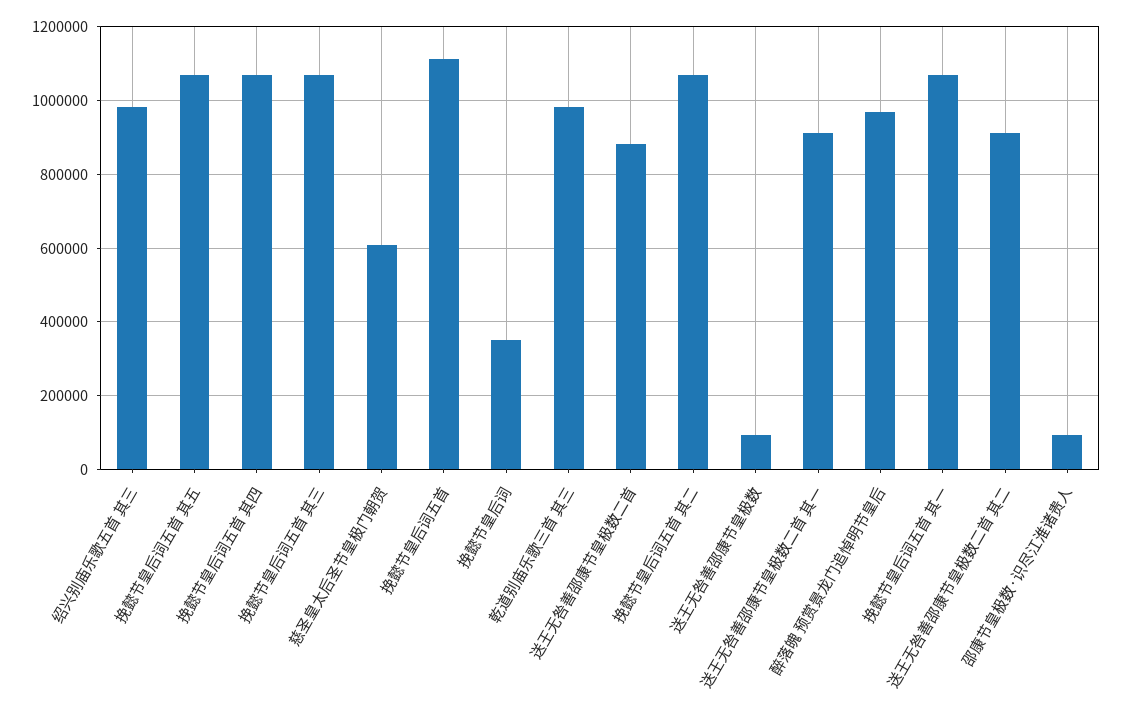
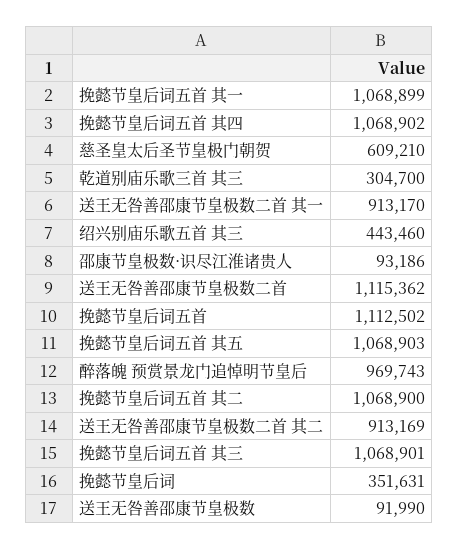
  {
-   "绍兴别庙乐歌五首 其三": 980000,
+   "绍兴别庙乐歌五首 其三": 443460,
    "挽懿节皇后词五首 其五": 1068903,
    "挽懿节皇后词五首 其四": 1068902,
    "挽懿节皇后词五首 其三": 1068901,
    "慈圣皇太后圣节皇极门朝贺": 609210,
    "挽懿节皇后词五首": 1112502,
    "挽懿节皇后词": 351631,
-   "乾道别庙乐歌三首 其三": 980000,
+   "乾道别庙乐歌三首 其三": 304700,
-   "送王无咎善邵康节皇极数二首": 880000,
+   "送王无咎善邵康节皇极数二首": 1115362,
    "挽懿节皇后词五首 其二": 1068900,
    "送王无咎善邵康节皇极数": 91990,
    "送王无咎善邵康节皇极数二首 其一": 913170,
    "醉落魄 预赏景龙门追悼明节皇后": 969743,
    "挽懿节皇后词五首 其一": 1068899,
    "送王无咎善邵康节皇极数二首 其二": 913169,
    "邵康节皇极数·识尽江淮诸贵人": 93186
  }

